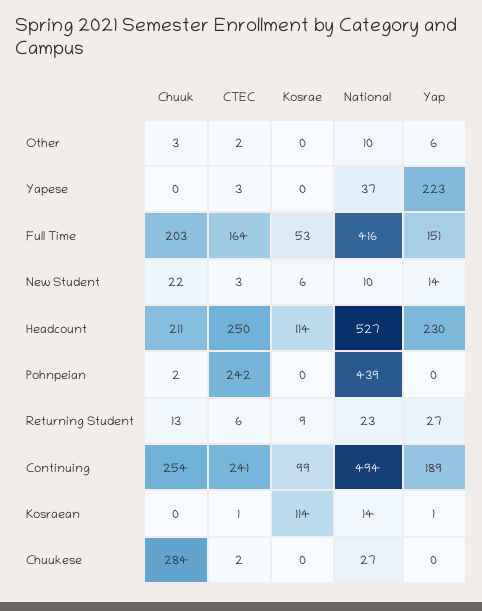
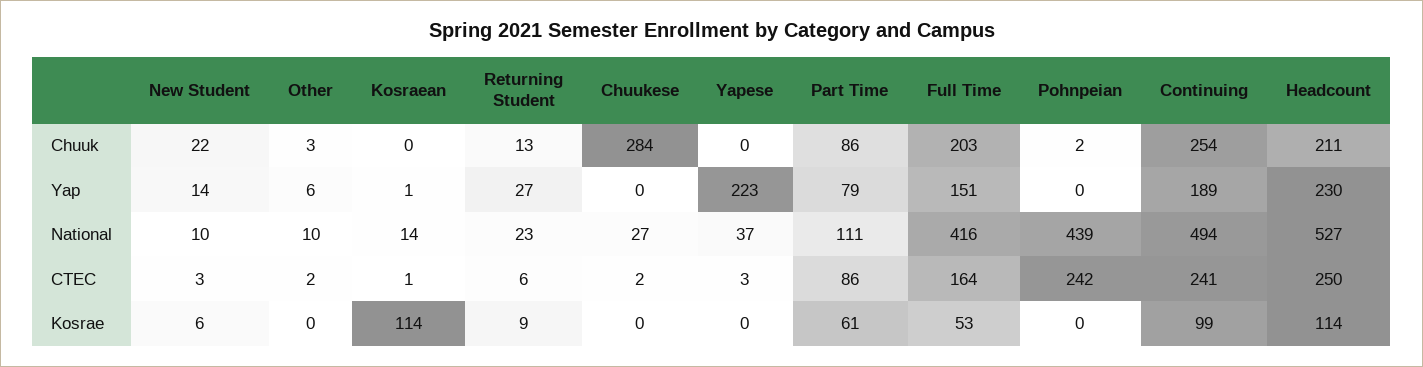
  {
    "Chuuk": {
      "Other": 3,
      "Yapese": 0,
      "Full Time": 203,
      "New Student": 22,
      "Headcount": 211,
      "Pohnpeian": 2,
      "Returning Student": 13,
      "Continuing": 254,
      "Kosraean": 0,
-     "Chuukese": 284
+     "Chuukese": 284,
+     "Part Time": 86
    },
    "CTEC": {
      "Other": 2,
      "Yapese": 3,
      "Full Time": 164,
      "New Student": 3,
      "Headcount": 250,
      "Pohnpeian": 242,
      "Returning Student": 6,
      "Continuing": 241,
      "Kosraean": 1,
-     "Chuukese": 2
+     "Chuukese": 2,
+     "Part Time": 86
    },
    "Kosrae": {
      "Other": 0,
      "Yapese": 0,
      "Full Time": 53,
      "New Student": 6,
      "Headcount": 114,
      "Pohnpeian": 0,
      "Returning Student": 9,
      "Continuing": 99,
      "Kosraean": 114,
-     "Chuukese": 0
+     "Chuukese": 0,
+     "Part Time": 61
    },
    "National": {
      "Other": 10,
      "Yapese": 37,
      "Full Time": 416,
      "New Student": 10,
      "Headcount": 527,
      "Pohnpeian": 439,
      "Returning Student": 23,
      "Continuing": 494,
      "Kosraean": 14,
-     "Chuukese": 27
+     "Chuukese": 27,
+     "Part Time": 111
    },
    "Yap": {
      "Other": 6,
      "Yapese": 223,
      "Full Time": 151,
      "New Student": 14,
      "Headcount": 230,
      "Pohnpeian": 0,
      "Returning Student": 27,
      "Continuing": 189,
      "Kosraean": 1,
-     "Chuukese": 0
+     "Chuukese": 0,
+     "Part Time": 79
    }
  }

